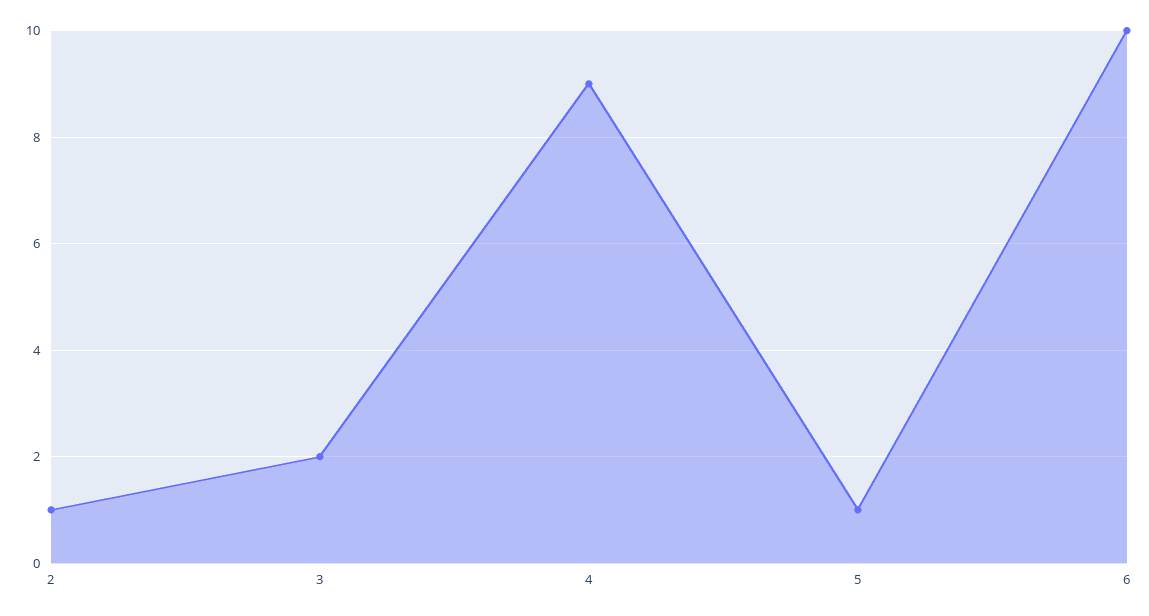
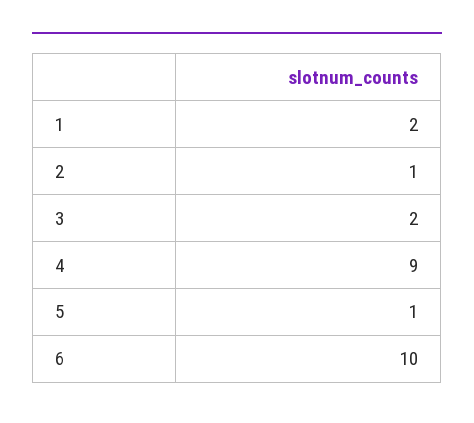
  {
    "2": 1,
    "3": 2,
    "4": 9,
    "5": 1,
-   "6": 10
+   "6": 10,
+   "1": 2
  }

